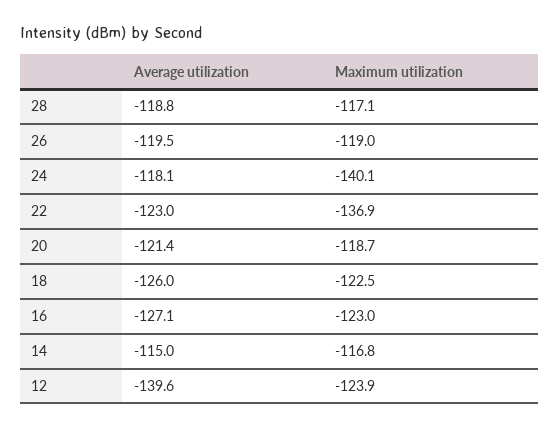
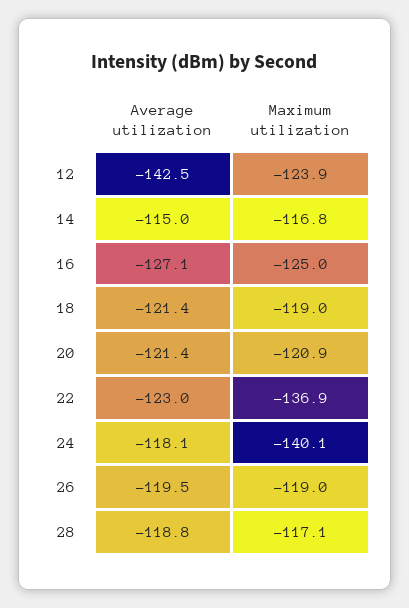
  {
    "Average utilization": {
      "28": -118.8,
      "26": -119.5,
      "24": -118.1,
      "22": -123,
      "20": -121.4,
-     "18": -126,
+     "18": -121.4,
      "16": -127.1,
      "14": -115,
-     "12": -139.6
+     "12": -142.5
    },
    "Maximum utilization": {
      "28": -117.1,
      "26": -119,
      "24": -140.1,
      "22": -136.9,
-     "20": -118.7,
+     "20": -120.9,
-     "18": -122.5,
+     "18": -119,
-     "16": -123,
+     "16": -125,
      "14": -116.8,
      "12": -123.9
    }
  }

